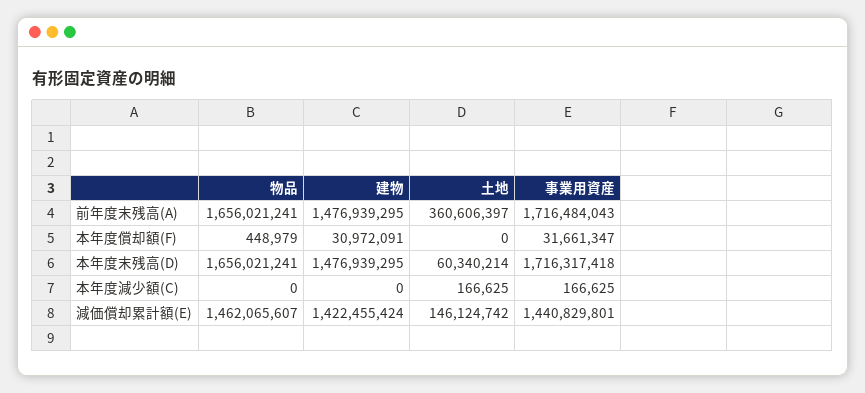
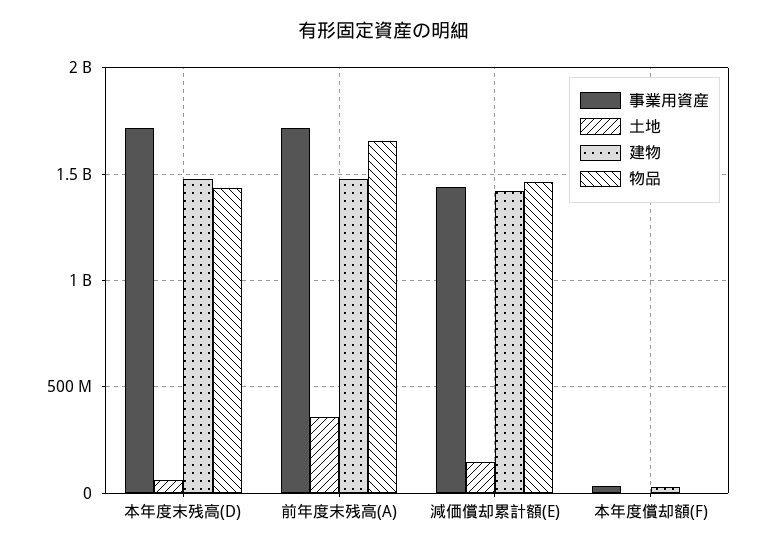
  {
    "物品": {
      "前年度末残高(A)": 1656021241,
      "本年度償却額(F)": 448979,
-     "本年度末残高(D)": 1656021241,
+     "本年度末残高(D)": 1450000000,
-     "本年度減少額(C)": 0,
      "減価償却累計額(E)": 1462065607
    },
    "建物": {
      "前年度末残高(A)": 1476939295,
      "本年度償却額(F)": 30972091,
      "本年度末残高(D)": 1476939295,
-     "本年度減少額(C)": 0,
      "減価償却累計額(E)": 1422455424
    },
    "土地": {
      "前年度末残高(A)": 360606397,
      "本年度償却額(F)": 0,
      "本年度末残高(D)": 60340214,
-     "本年度減少額(C)": 166625,
      "減価償却累計額(E)": 146124742
    },
    "事業用資産": {
      "前年度末残高(A)": 1716484043,
      "本年度償却額(F)": 31661347,
      "本年度末残高(D)": 1716317418,
-     "本年度減少額(C)": 166625,
      "減価償却累計額(E)": 1440829801
    }
  }

